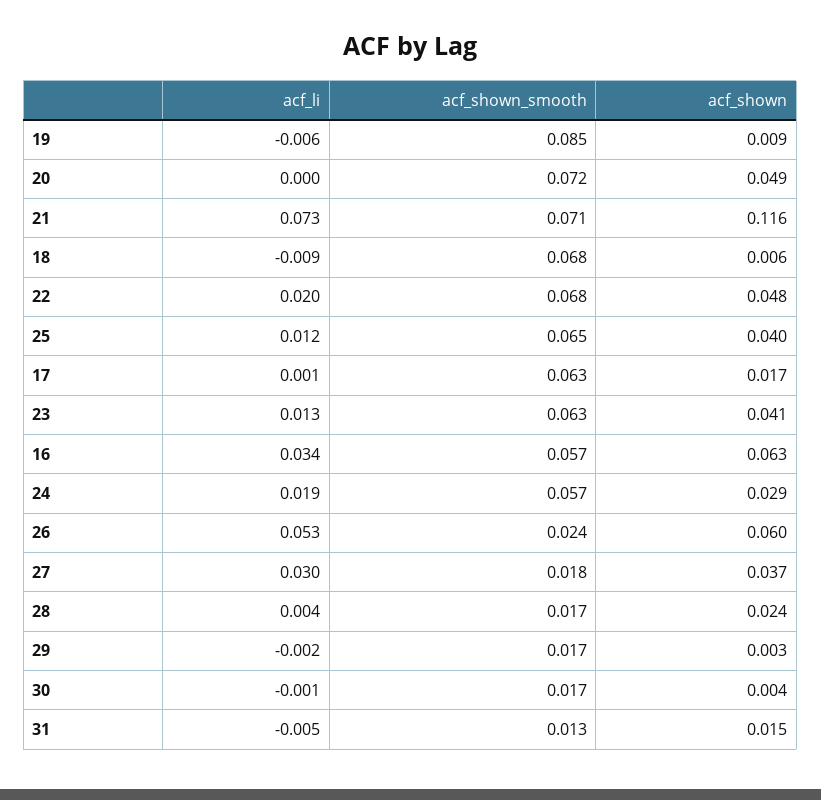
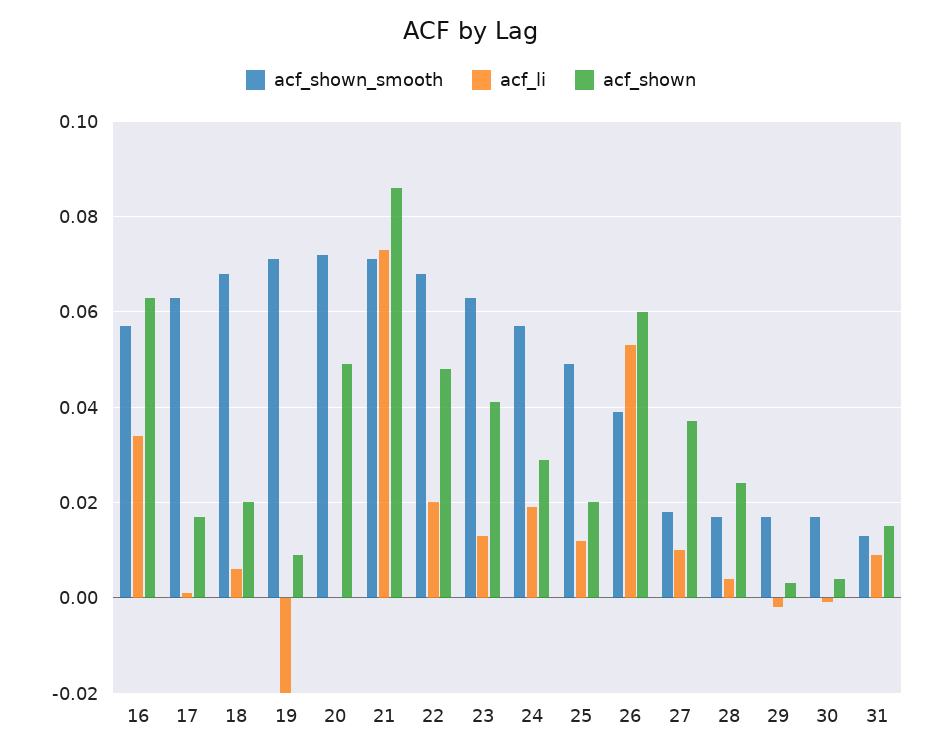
  {
    "acf_li": {
-     "19": -0.006,
+     "19": -0.02,
      "20": 0,
      "21": 0.073,
-     "18": -0.009,
+     "18": 0.005,
      "22": 0.02,
      "25": 0.012,
      "17": 0.001,
      "23": 0.013,
      "16": 0.034,
      "24": 0.019,
      "26": 0.053,
-     "27": 0.03,
+     "27": 0.01,
      "28": 0.004,
      "29": -0.002,
      "30": -0.001,
-     "31": -0.005
+     "31": 0.01
    },
    "acf_shown_smooth": {
-     "19": 0.085,
+     "19": 0.07,
      "20": 0.072,
      "21": 0.071,
      "18": 0.068,
      "22": 0.068,
-     "25": 0.065,
+     "25": 0.05,
      "17": 0.063,
      "23": 0.063,
      "16": 0.057,
      "24": 0.057,
-     "26": 0.024,
+     "26": 0.04,
      "27": 0.018,
      "28": 0.017,
      "29": 0.017,
      "30": 0.017,
      "31": 0.013
    },
    "acf_shown": {
      "19": 0.009,
      "20": 0.049,
-     "21": 0.116,
+     "21": 0.085,
-     "18": 0.006,
+     "18": 0.02,
      "22": 0.048,
-     "25": 0.04,
+     "25": 0.02,
      "17": 0.017,
      "23": 0.041,
      "16": 0.063,
      "24": 0.029,
      "26": 0.06,
      "27": 0.037,
      "28": 0.024,
      "29": 0.003,
      "30": 0.004,
      "31": 0.015
    }
  }

